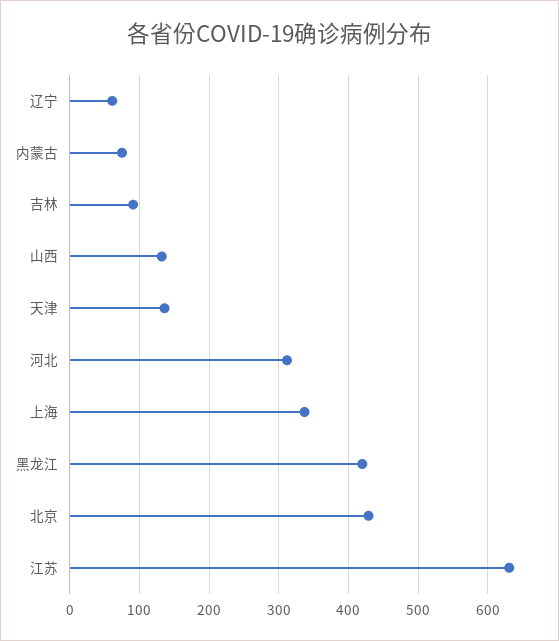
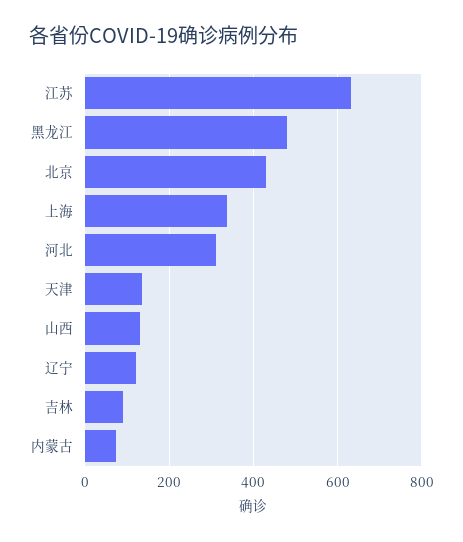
  {
-   "辽宁": 60,
+   "辽宁": 120,
    "内蒙古": 80,
    "吉林": 90,
    "山西": 130,
    "天津": 140,
    "河北": 310,
    "上海": 340,
-   "黑龙江": 420,
+   "黑龙江": 480,
    "北京": 430,
    "江苏": 630
  }

